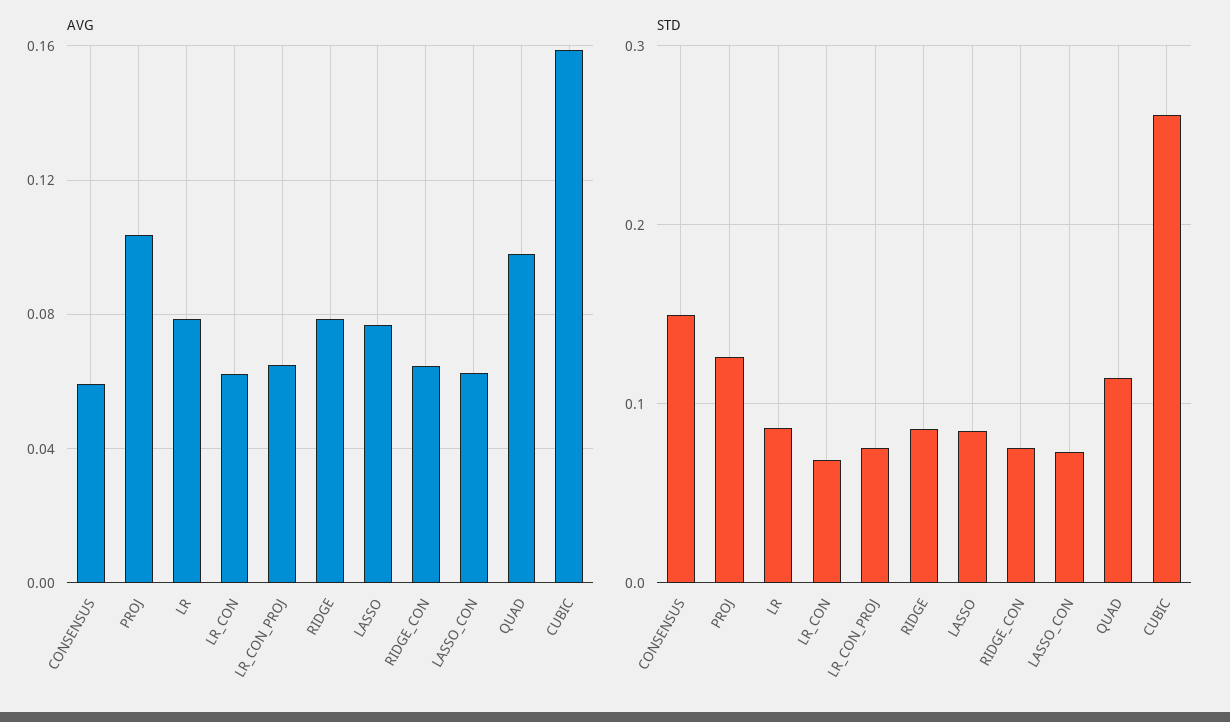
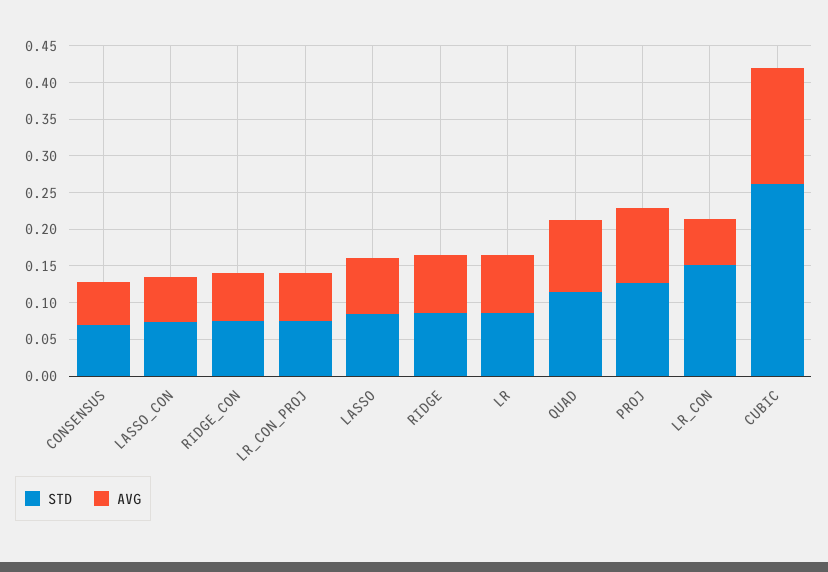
  {
    "AVG": {
      "CONSENSUS": 0.06,
      "PROJ": 0.105,
      "LR": 0.08,
      "LR_CON": 0.06,
      "LR_CON_PROJ": 0.065,
      "RIDGE": 0.08,
      "LASSO": 0.075,
      "RIDGE_CON": 0.065,
      "LASSO_CON": 0.06,
      "QUAD": 0.1,
      "CUBIC": 0.16
    },
    "STD": {
-     "CONSENSUS": 0.15,
+     "CONSENSUS": 0.075,
      "PROJ": 0.13,
      "LR": 0.09,
-     "LR_CON": 0.07,
+     "LR_CON": 0.15,
      "LR_CON_PROJ": 0.08,
      "RIDGE": 0.09,
      "LASSO": 0.08,
      "RIDGE_CON": 0.08,
      "LASSO_CON": 0.07,
      "QUAD": 0.11,
      "CUBIC": 0.26
    }
  }

